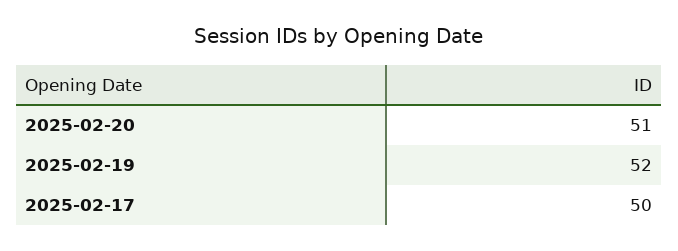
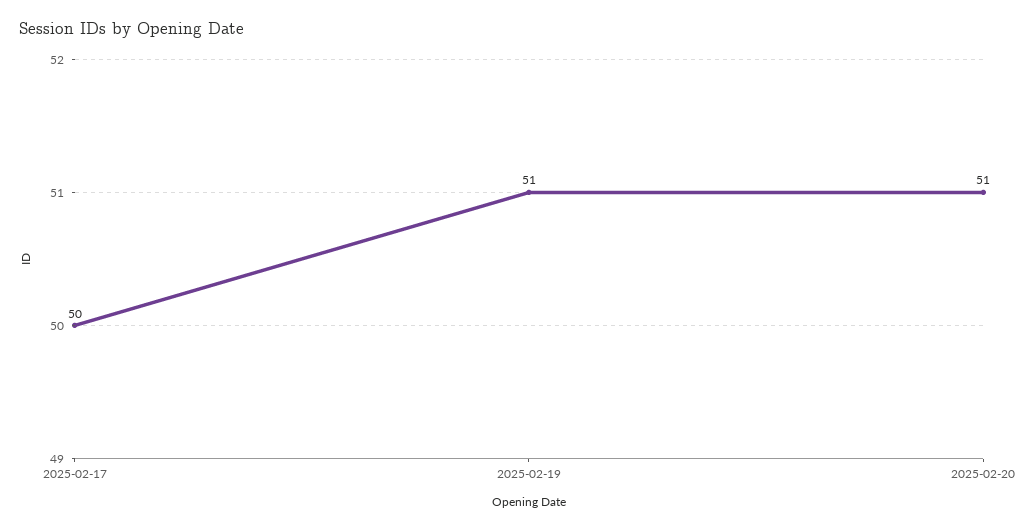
  {
    "2025-02-20": 51,
-   "2025-02-19": 52,
+   "2025-02-19": 51,
    "2025-02-17": 50
  }

